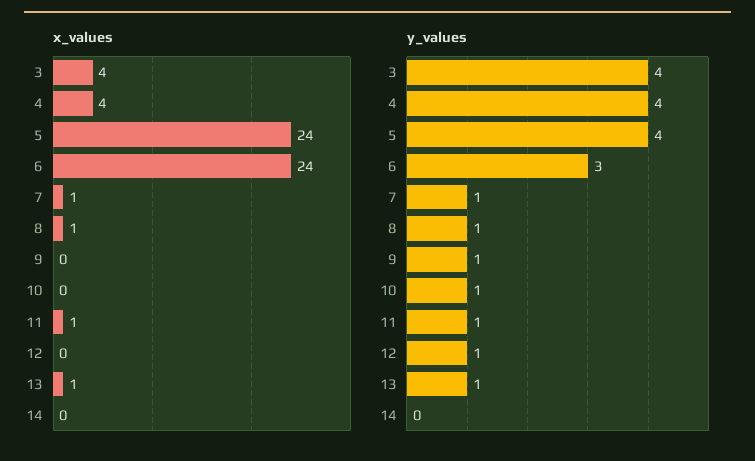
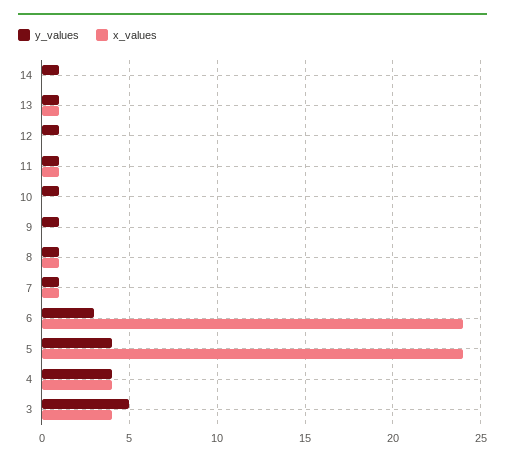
  {
    "x_values": {
      "3": 4,
      "4": 4,
      "5": 24,
      "6": 24,
      "7": 1,
      "8": 1,
      "9": 0,
      "10": 0,
      "11": 1,
      "12": 0,
      "13": 1,
      "14": 0
    },
    "y_values": {
-     "3": 4,
+     "3": 5,
      "4": 4,
      "5": 4,
      "6": 3,
      "7": 1,
      "8": 1,
      "9": 1,
      "10": 1,
      "11": 1,
      "12": 1,
      "13": 1,
-     "14": 0
+     "14": 1
    }
  }

